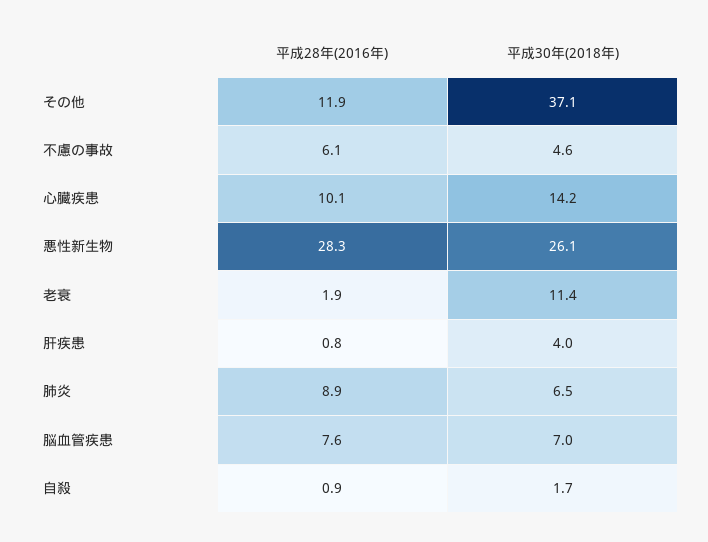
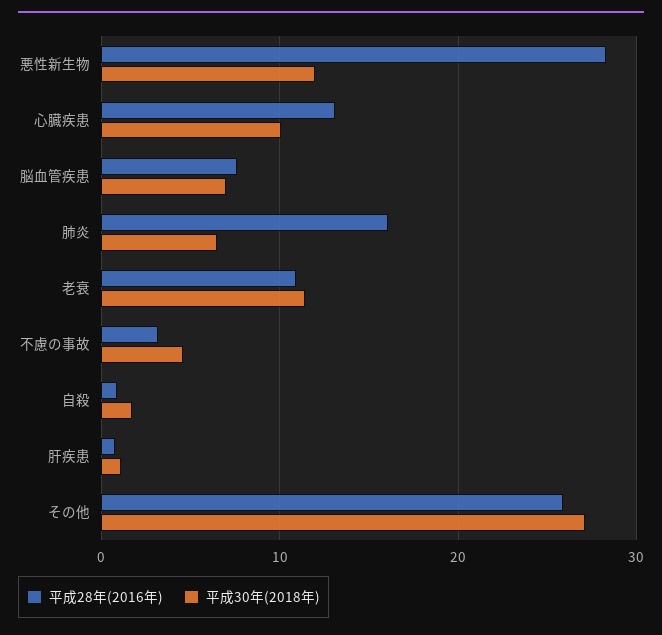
  {
    "平成28年(2016年)": {
-     "その他": 11.9,
+     "その他": 26,
-     "不慮の事故": 6.1,
+     "不慮の事故": 3,
-     "心臓疾患": 10.1,
+     "心臓疾患": 13,
      "悪性新生物": 28.3,
-     "老衰": 1.9,
+     "老衰": 11,
      "肝疾患": 0.8,
-     "肺炎": 8.9,
+     "肺炎": 16,
      "脳血管疾患": 7.6,
      "自殺": 0.9
    },
    "平成30年(2018年)": {
-     "その他": 37.1,
+     "その他": 27,
      "不慮の事故": 4.6,
-     "心臓疾患": 14.2,
+     "心臓疾患": 10,
-     "悪性新生物": 26.1,
+     "悪性新生物": 12,
      "老衰": 11.4,
-     "肝疾患": 4,
+     "肝疾患": 1,
      "肺炎": 6.5,
      "脳血管疾患": 7,
      "自殺": 1.7
    }
  }

